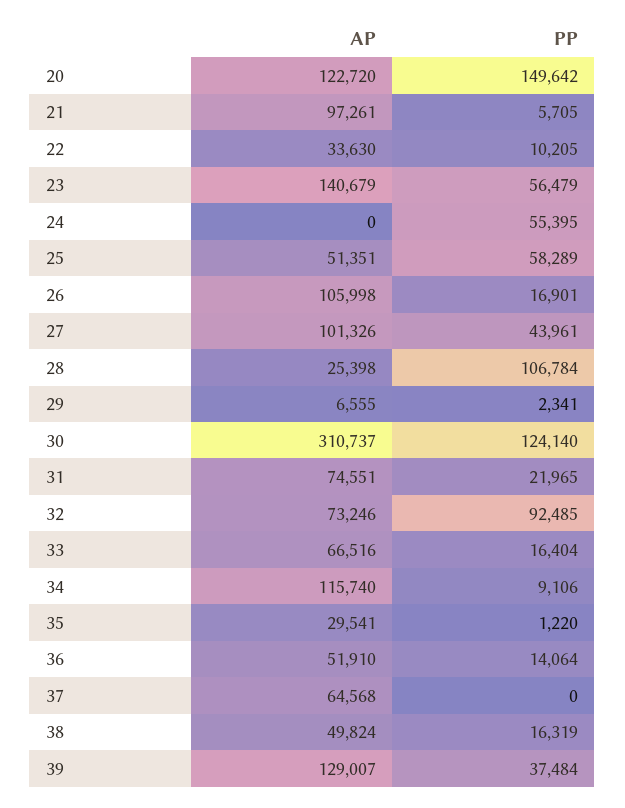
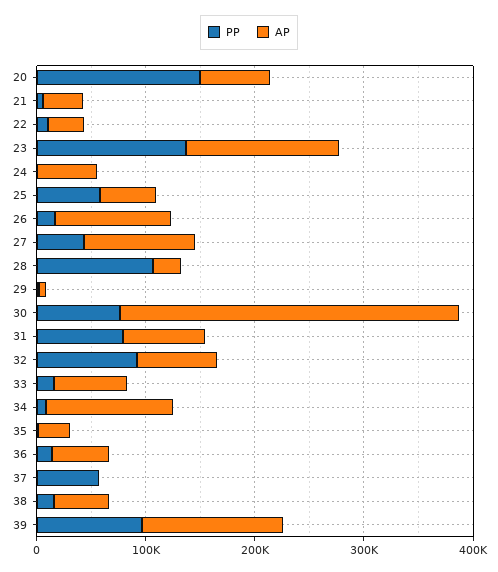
  {
    "AP": {
-     "20": 122720,
+     "20": 60000,
-     "21": 97261,
+     "21": 40000,
      "22": 33630,
      "23": 140679,
-     "24": 0,
+     "24": 60000,
      "25": 51351,
      "26": 105998,
      "27": 101326,
      "28": 25398,
      "29": 6555,
      "30": 310737,
      "31": 74551,
      "32": 73246,
      "33": 66516,
      "34": 115740,
      "35": 29541,
      "36": 51910,
-     "37": 64568,
+     "37": 0,
      "38": 49824,
      "39": 129007
    },
    "PP": {
      "20": 149642,
      "21": 5705,
      "22": 10205,
-     "23": 56479,
+     "23": 140000,
-     "24": 55395,
+     "24": 0,
      "25": 58289,
      "26": 16901,
      "27": 43961,
      "28": 106784,
      "29": 2341,
-     "30": 124140,
+     "30": 80000,
-     "31": 21965,
+     "31": 80000,
      "32": 92485,
      "33": 16404,
      "34": 9106,
      "35": 1220,
      "36": 14064,
-     "37": 0,
+     "37": 60000,
      "38": 16319,
-     "39": 37484
+     "39": 100000
    }
  }

